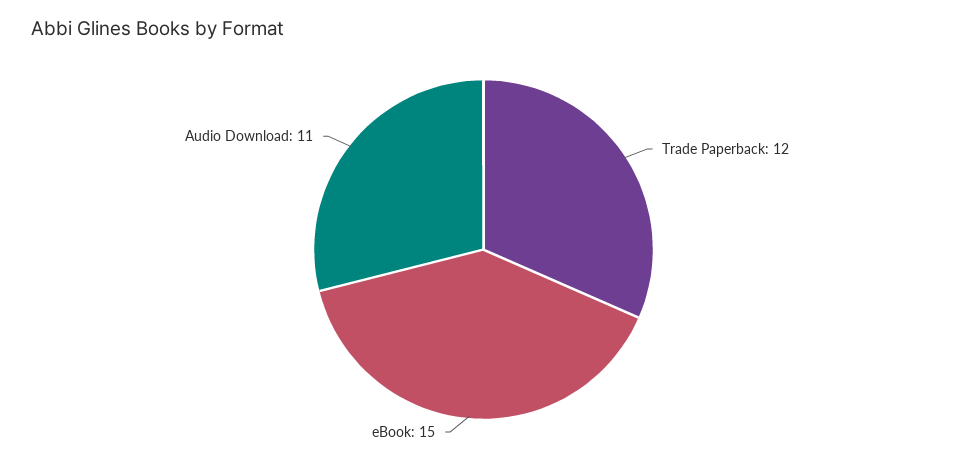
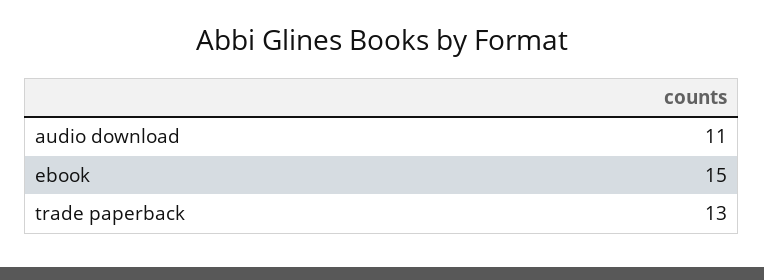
  {
-   "Trade Paperback": 12,
+   "Trade Paperback": 13,
    "eBook": 15,
    "Audio Download": 11
  }

